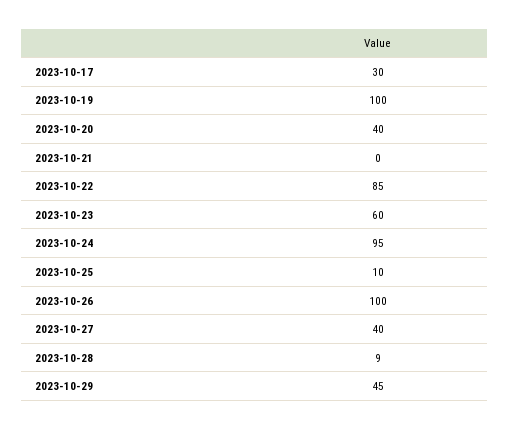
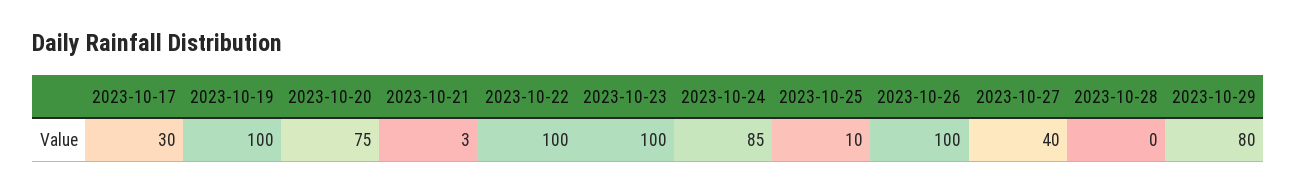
  {
    "2023-10-17": 30,
    "2023-10-19": 100,
-   "2023-10-20": 40,
+   "2023-10-20": 75,
-   "2023-10-21": 0,
+   "2023-10-21": 3,
-   "2023-10-22": 85,
+   "2023-10-22": 100,
-   "2023-10-23": 60,
+   "2023-10-23": 100,
-   "2023-10-24": 95,
+   "2023-10-24": 85,
    "2023-10-25": 10,
    "2023-10-26": 100,
    "2023-10-27": 40,
-   "2023-10-28": 9,
+   "2023-10-28": 0,
-   "2023-10-29": 45
+   "2023-10-29": 80
  }

